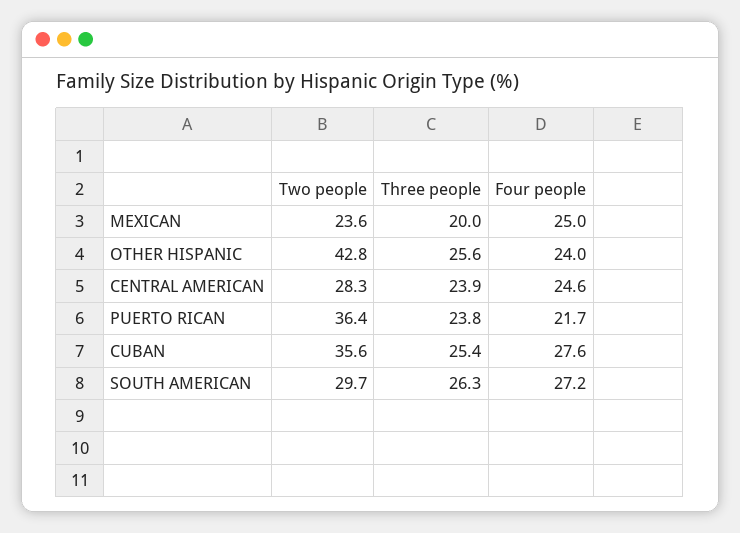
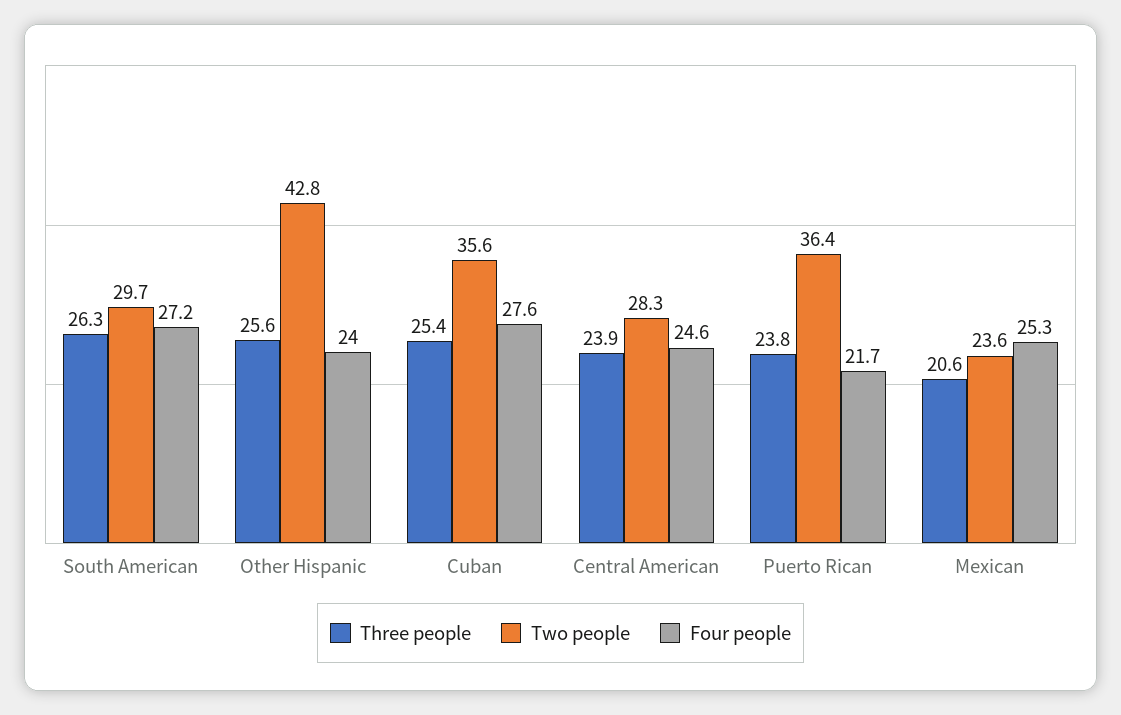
  {
    "Two people": {
      "MEXICAN": 23.6,
      "OTHER HISPANIC": 42.8,
      "CENTRAL AMERICAN": 28.3,
      "PUERTO RICAN": 36.4,
      "CUBAN": 35.6,
      "SOUTH AMERICAN": 29.7
    },
    "Three people": {
-     "MEXICAN": 20,
+     "MEXICAN": 20.6,
      "OTHER HISPANIC": 25.6,
      "CENTRAL AMERICAN": 23.9,
      "PUERTO RICAN": 23.8,
      "CUBAN": 25.4,
      "SOUTH AMERICAN": 26.3
    },
    "Four people": {
-     "MEXICAN": 25,
+     "MEXICAN": 25.3,
      "OTHER HISPANIC": 24,
      "CENTRAL AMERICAN": 24.6,
      "PUERTO RICAN": 21.7,
      "CUBAN": 27.6,
      "SOUTH AMERICAN": 27.2
    }
  }

